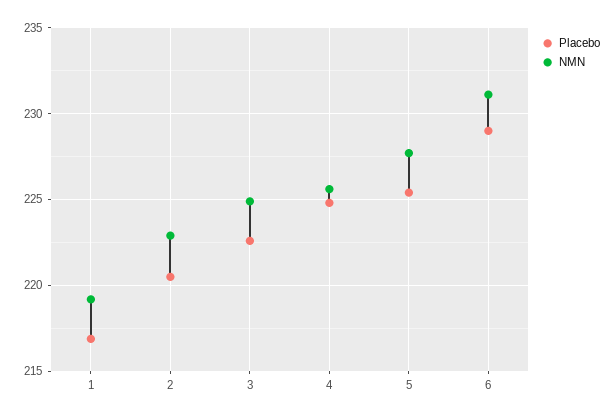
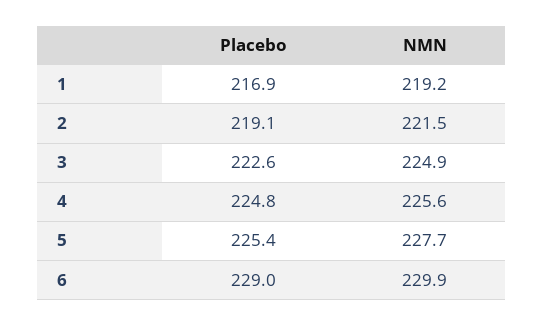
  {
    "Placebo": {
      "1": 216.9,
-     "2": 220.5,
+     "2": 219.1,
      "3": 222.6,
      "4": 224.8,
      "5": 225.4,
      "6": 229
    },
    "NMN": {
      "1": 219.2,
-     "2": 223,
+     "2": 221.5,
      "3": 224.9,
      "4": 225.6,
      "5": 227.7,
-     "6": 231
+     "6": 229.9
    }
  }

